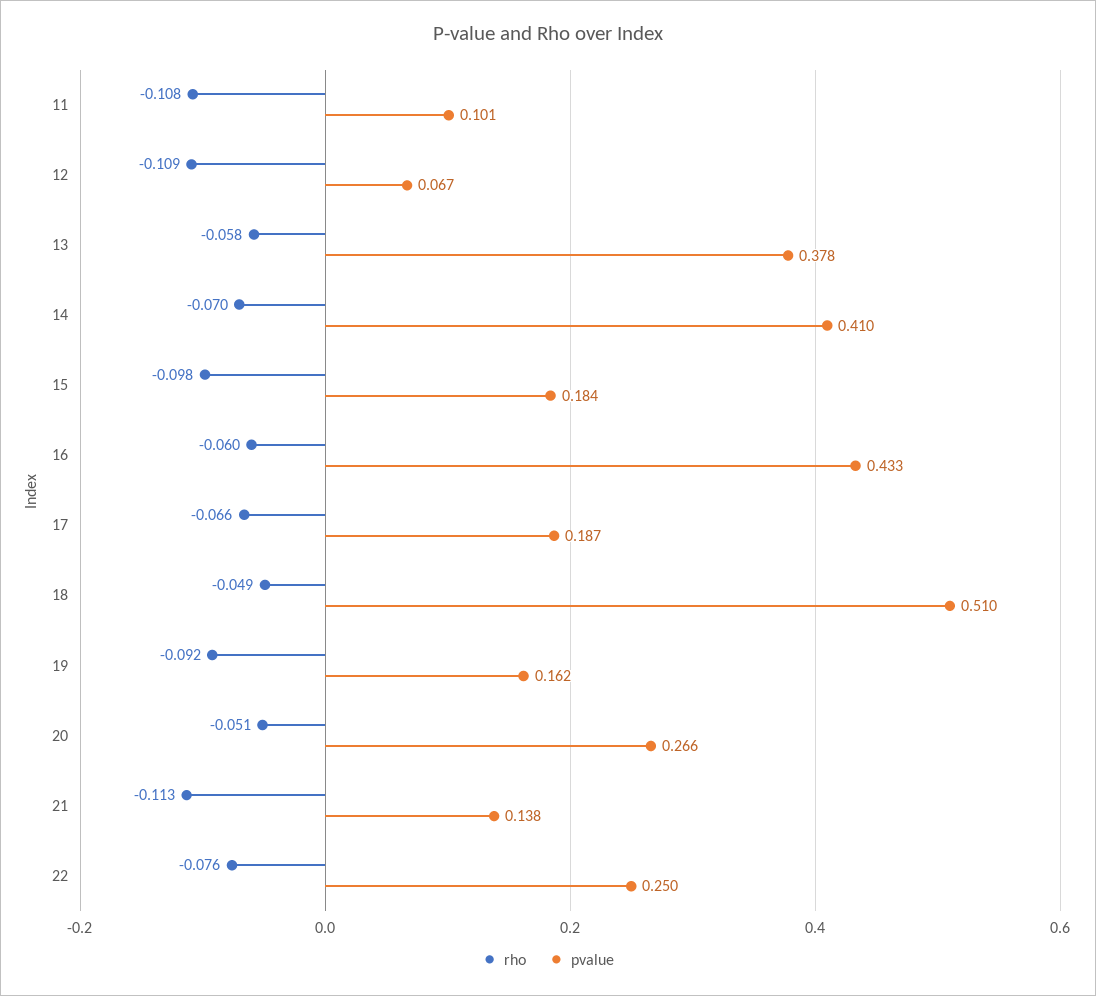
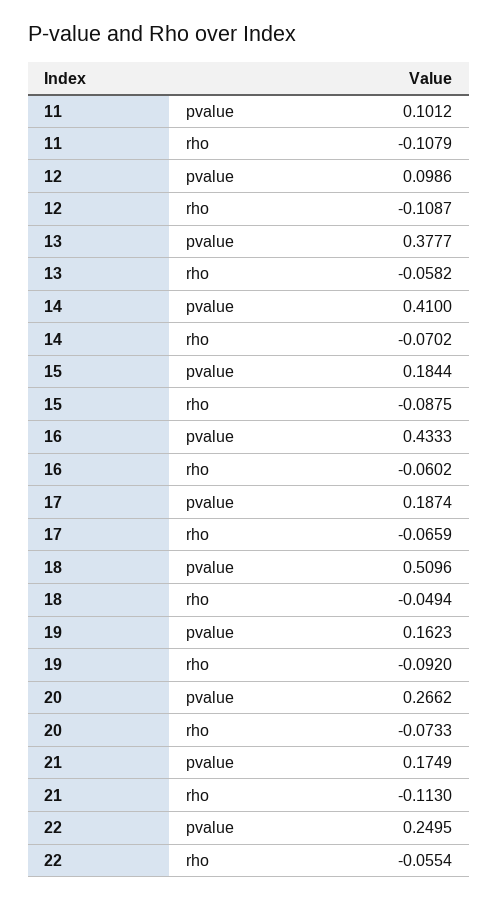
  {
    "rho": {
      "11": -0.1079,
      "12": -0.1087,
      "13": -0.0582,
      "14": -0.0702,
-     "15": -0.098,
+     "15": -0.0875,
      "16": -0.0602,
      "17": -0.0659,
      "18": -0.0494,
      "19": -0.092,
-     "20": -0.051,
+     "20": -0.0733,
      "21": -0.113,
-     "22": -0.076
+     "22": -0.0554
    },
    "pvalue": {
      "11": 0.1012,
-     "12": 0.067,
+     "12": 0.0986,
      "13": 0.3777,
      "14": 0.41,
      "15": 0.1844,
      "16": 0.4333,
      "17": 0.1874,
      "18": 0.5096,
      "19": 0.1623,
      "20": 0.2662,
-     "21": 0.138,
+     "21": 0.1749,
      "22": 0.2495
    }
  }

